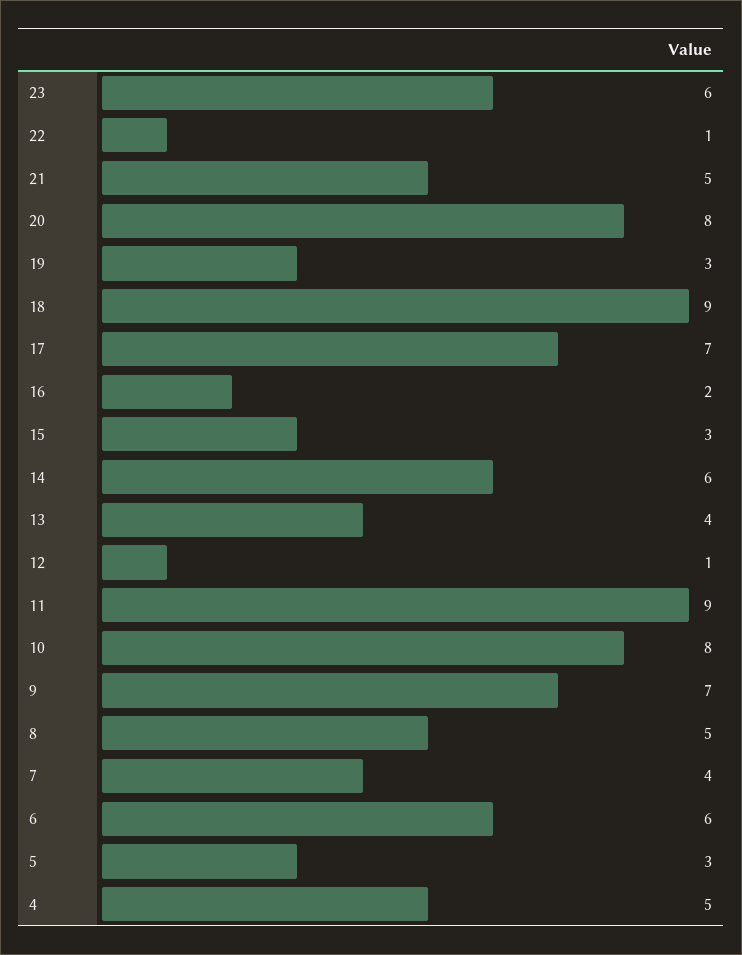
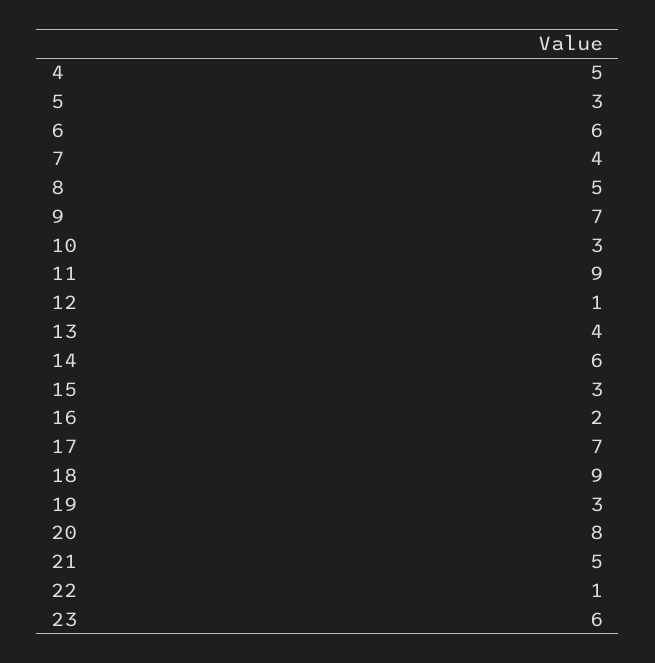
  {
    "23": 6,
    "22": 1,
    "21": 5,
    "20": 8,
    "19": 3,
    "18": 9,
    "17": 7,
    "16": 2,
    "15": 3,
    "14": 6,
    "13": 4,
    "12": 1,
    "11": 9,
-   "10": 8,
+   "10": 3,
    "9": 7,
    "8": 5,
    "7": 4,
    "6": 6,
    "5": 3,
    "4": 5
  }

